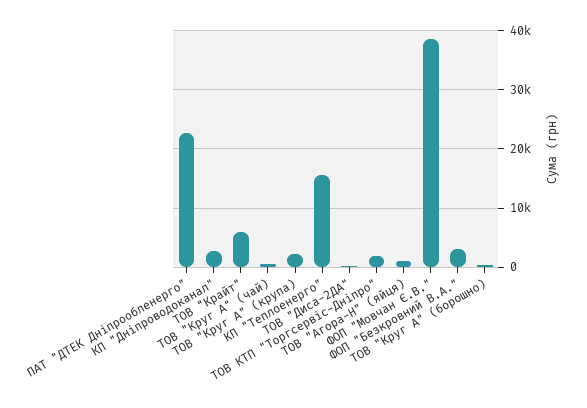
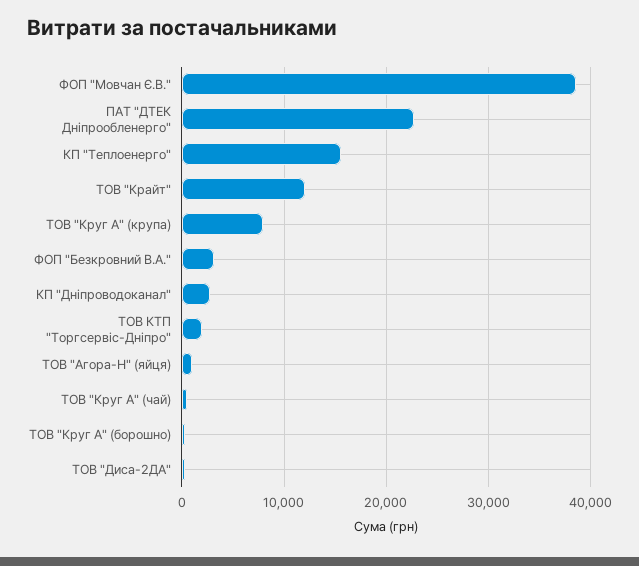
  {
    "ПАТ \"ДТЕК Дніпрообленерго\"": 23000,
    "КП \"Дніпроводоканал\"": 3000,
-   "ТОВ \"Крайт\"": 6000,
+   "ТОВ \"Крайт\"": 12000,
    "ТОВ \"Круг А\" (чай)": 1000,
-   "ТОВ \"Круг А\" (крупа)": 2000,
+   "ТОВ \"Круг А\" (крупа)": 8000,
    "КП \"Теплоенерго\"": 16000,
    "ТОВ \"Диса-2ДА\"": 0,
    "ТОВ КТП \"Торгсервіс-Дніпро\"": 2000,
    "ТОВ \"Агора-Н\" (яйця)": 1000,
    "ФОП \"Мовчан Є.В.\"": 39000,
    "ФОП \"Безкровний В.А.\"": 3000,
    "ТОВ \"Круг А\" (борошно)": 0
  }

